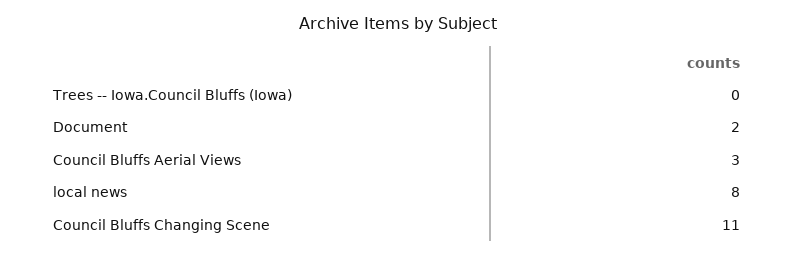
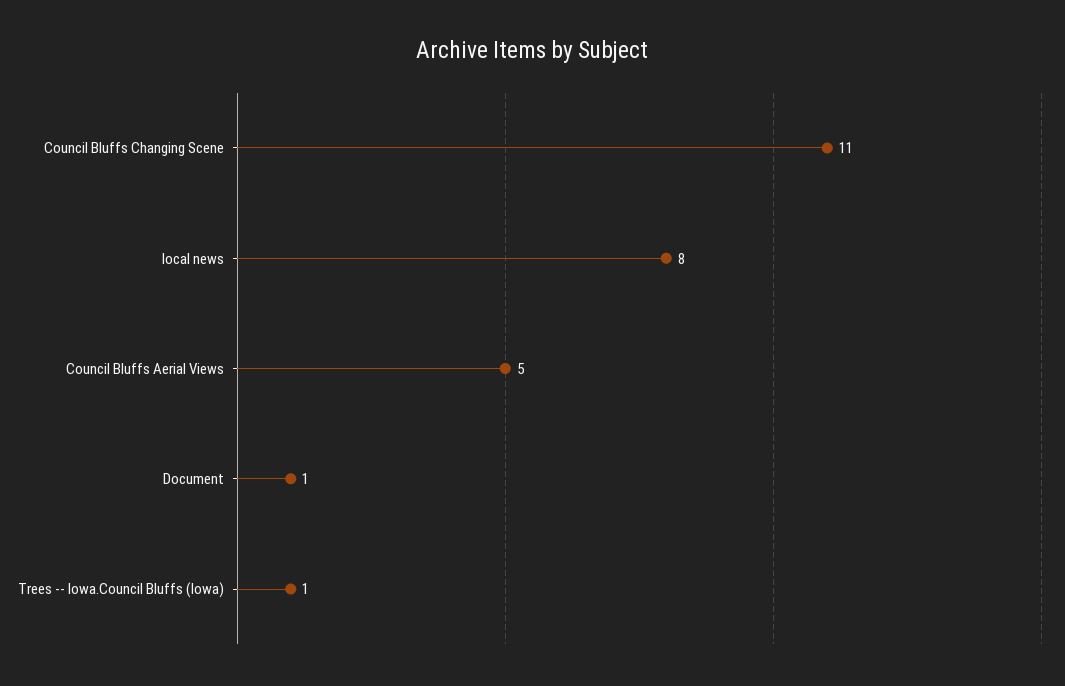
  {
-   "Trees -- Iowa.Council Bluffs (Iowa)": 0,
+   "Trees -- Iowa.Council Bluffs (Iowa)": 1,
-   "Document": 2,
+   "Document": 1,
-   "Council Bluffs Aerial Views": 3,
+   "Council Bluffs Aerial Views": 5,
    "local news": 8,
    "Council Bluffs Changing Scene": 11
  }

